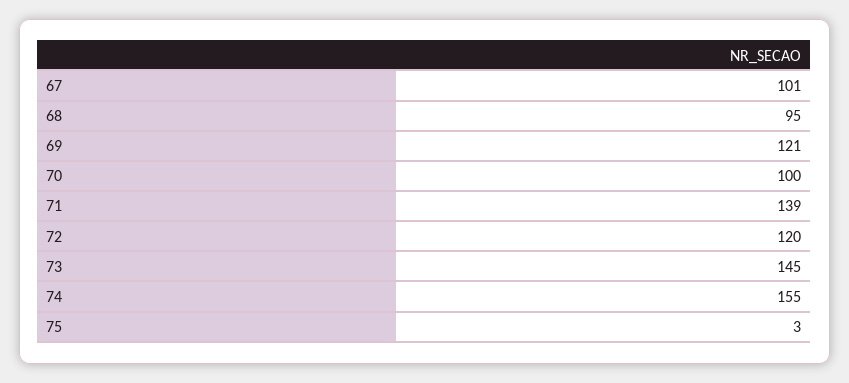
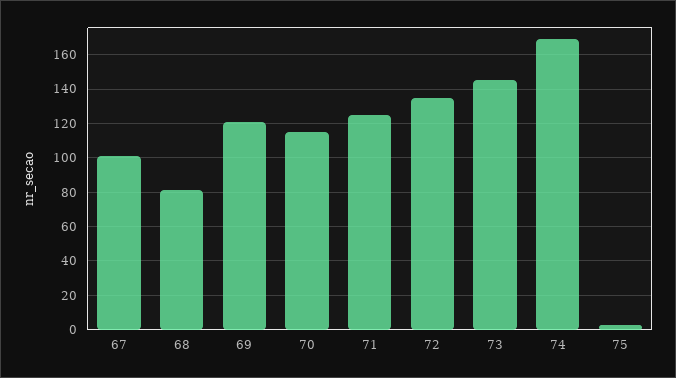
  {
    "67": 101,
-   "68": 95,
+   "68": 80,
    "69": 121,
-   "70": 100,
+   "70": 115,
-   "71": 139,
+   "71": 125,
-   "72": 120,
+   "72": 135,
    "73": 145,
-   "74": 155,
+   "74": 170,
    "75": 3
  }

